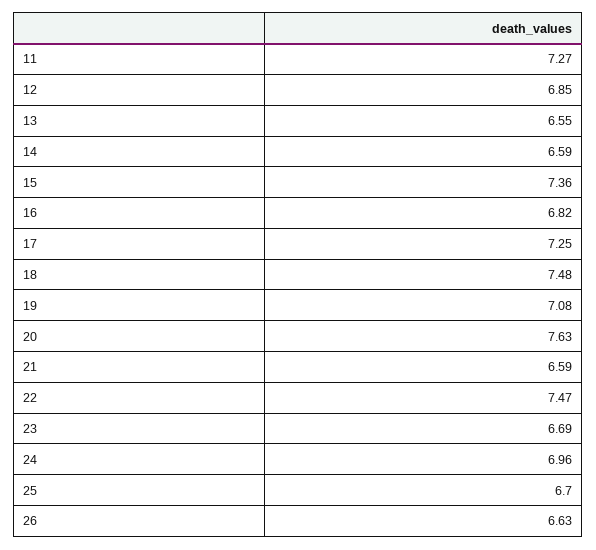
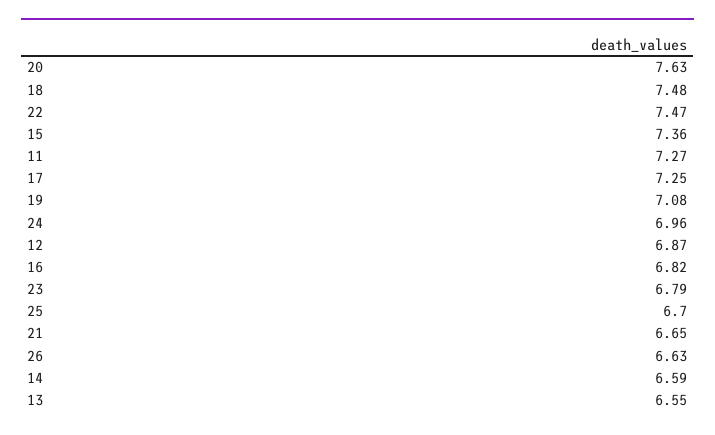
  {
    "11": 7.27,
-   "12": 6.85,
+   "12": 6.87,
    "13": 6.55,
    "14": 6.59,
    "15": 7.36,
    "16": 6.82,
    "17": 7.25,
    "18": 7.48,
    "19": 7.08,
    "20": 7.63,
-   "21": 6.59,
+   "21": 6.65,
    "22": 7.47,
-   "23": 6.69,
+   "23": 6.79,
    "24": 6.96,
    "25": 6.7,
    "26": 6.63
  }

